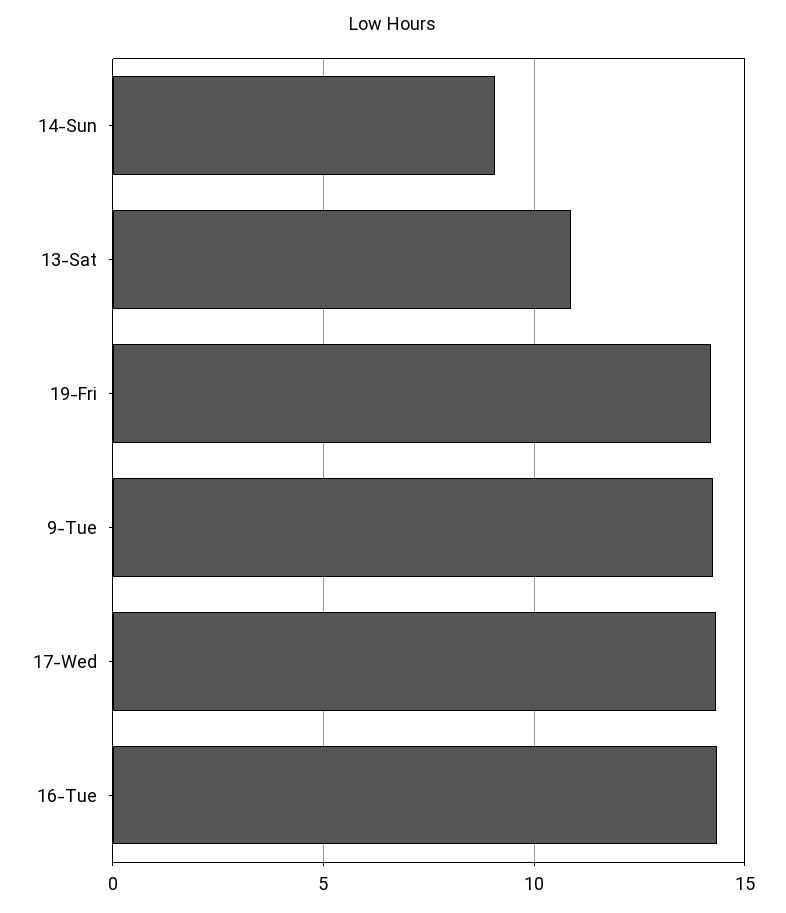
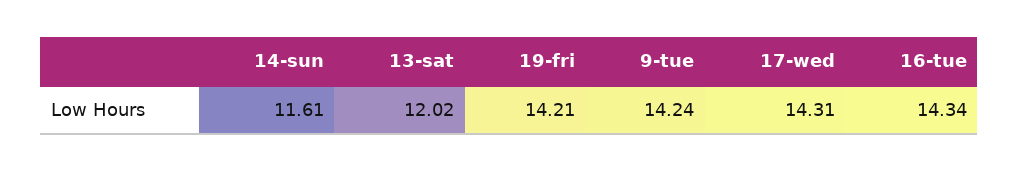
  {
-   "14-Sun": 9,
+   "14-Sun": 11.61,
-   "13-Sat": 11,
+   "13-Sat": 12.02,
    "19-Fri": 14.21,
    "9-Tue": 14.24,
    "17-Wed": 14.31,
    "16-Tue": 14.34
  }

